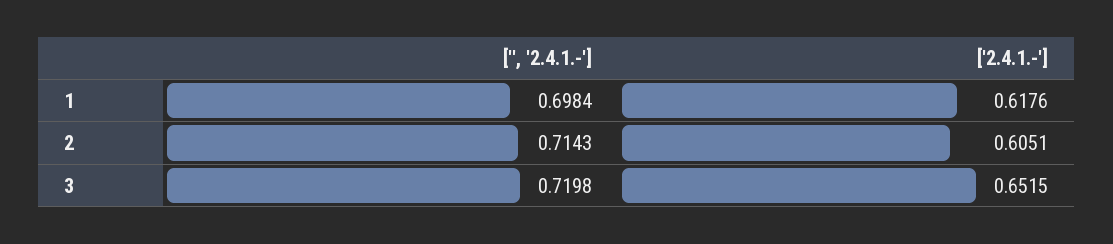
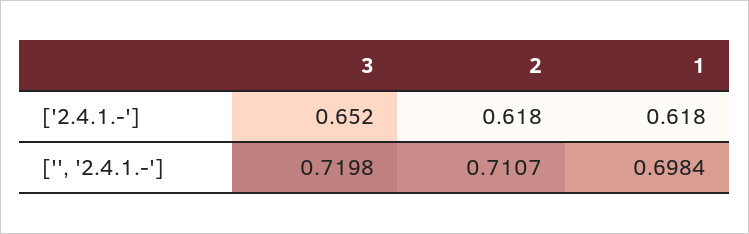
  {
    "['', '2.4.1.-']": {
      "1": 0.6984,
-     "2": 0.7143,
+     "2": 0.7107,
      "3": 0.7198
    },
    "['2.4.1.-']": {
      "1": 0.6176,
-     "2": 0.6051,
+     "2": 0.618,
      "3": 0.6515
    }
  }

